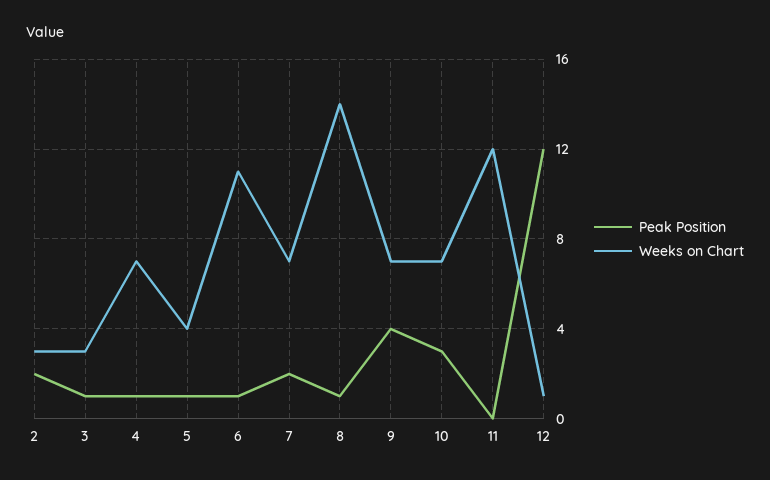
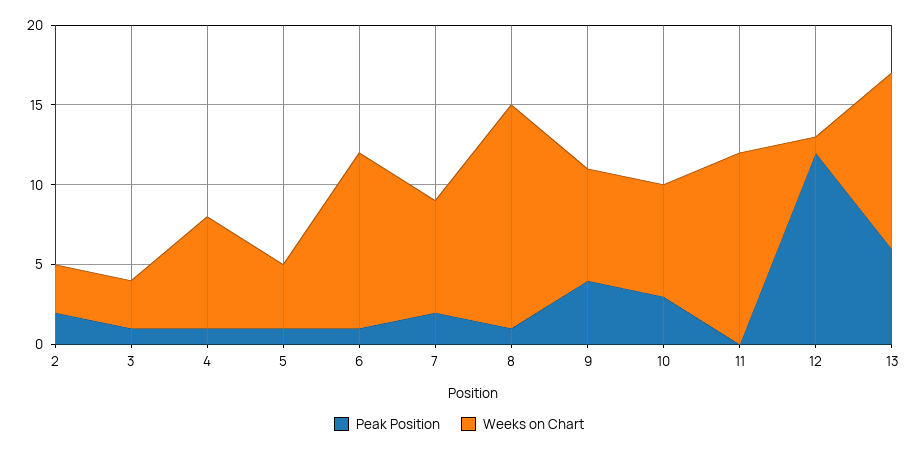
  {
    "Peak Position": {
      "2": 2,
      "3": 1,
      "4": 1,
      "5": 1,
      "6": 1,
      "7": 2,
      "8": 1,
      "9": 4,
      "10": 3,
      "11": 0,
-     "12": 12
+     "12": 12,
+     "13": 6
    },
    "Weeks on Chart": {
      "2": 3,
      "3": 3,
      "4": 7,
      "5": 4,
      "6": 11,
      "7": 7,
      "8": 14,
      "9": 7,
      "10": 7,
      "11": 12,
-     "12": 1
+     "12": 1,
+     "13": 11
    }
  }

